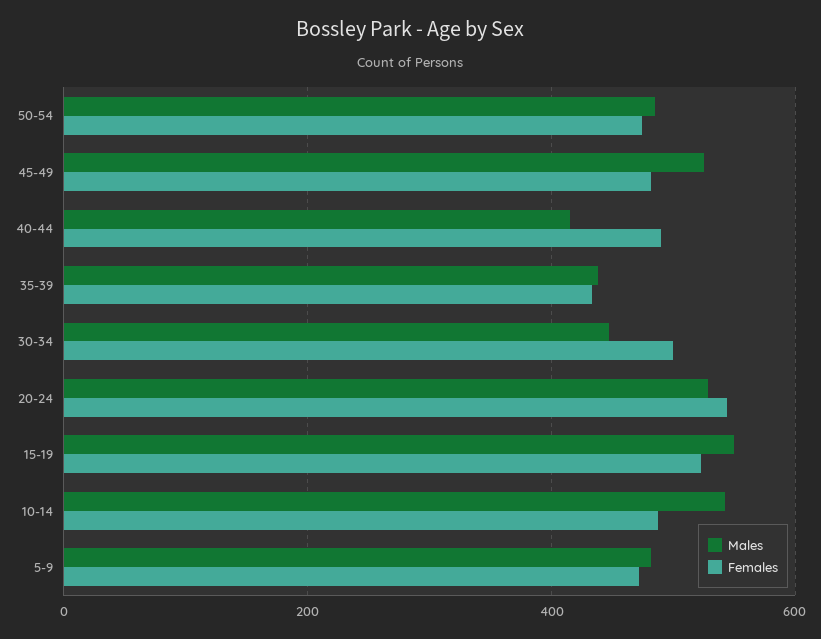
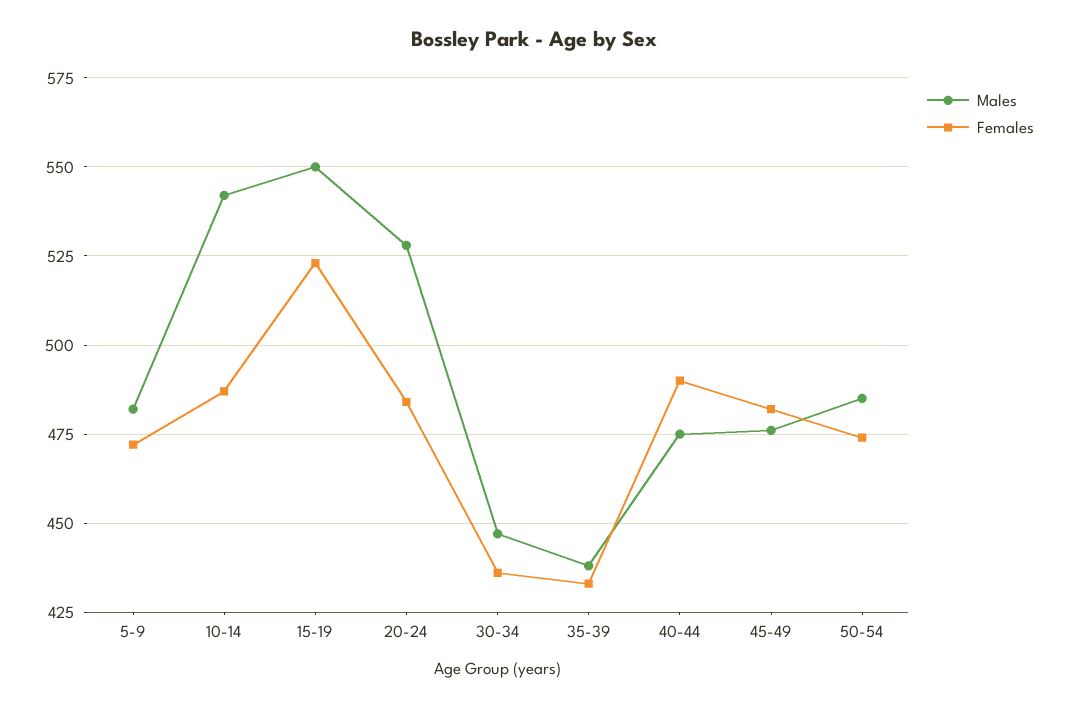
  {
    "Males": {
      "50-54": 485,
-     "45-49": 520,
+     "45-49": 475,
-     "40-44": 420,
+     "40-44": 475,
      "35-39": 440,
      "30-34": 445,
      "20-24": 530,
      "15-19": 550,
      "10-14": 540,
      "5-9": 480
    },
    "Females": {
      "50-54": 475,
      "45-49": 480,
      "40-44": 490,
      "35-39": 435,
-     "30-34": 500,
+     "30-34": 435,
-     "20-24": 540,
+     "20-24": 485,
      "15-19": 525,
      "10-14": 485,
      "5-9": 470
    }
  }

